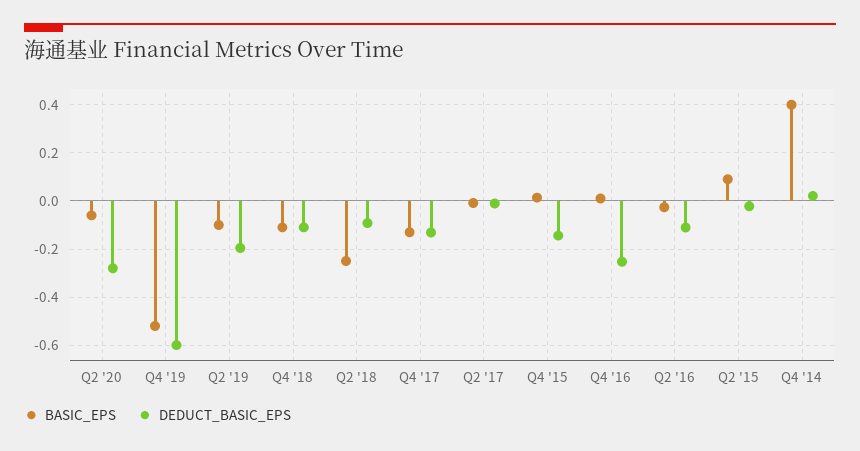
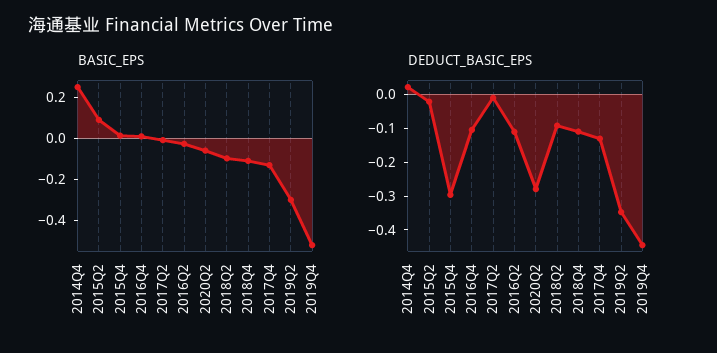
  {
    "BASIC_EPS": {
      "Q2 '20": -0.05,
      "Q4 '19": -0.525,
-     "Q2 '19": -0.1,
+     "Q2 '19": -0.3,
      "Q4 '18": -0.1,
-     "Q2 '18": -0.25,
+     "Q2 '18": -0.1,
      "Q4 '17": -0.125,
      "Q2 '17": 0,
      "Q4 '15": 0.025,
      "Q4 '16": 0,
      "Q2 '16": -0.025,
      "Q2 '15": 0.1,
-     "Q4 '14": 0.4
+     "Q4 '14": 0.25
    },
    "DEDUCT_BASIC_EPS": {
      "Q2 '20": -0.275,
-     "Q4 '19": -0.6,
+     "Q4 '19": -0.45,
-     "Q2 '19": -0.2,
+     "Q2 '19": -0.35,
      "Q4 '18": -0.1,
      "Q2 '18": -0.1,
      "Q4 '17": -0.125,
      "Q2 '17": 0,
-     "Q4 '15": -0.15,
+     "Q4 '15": -0.3,
-     "Q4 '16": -0.25,
+     "Q4 '16": -0.1,
      "Q2 '16": -0.1,
      "Q2 '15": -0.025,
      "Q4 '14": 0.025
    }
  }

